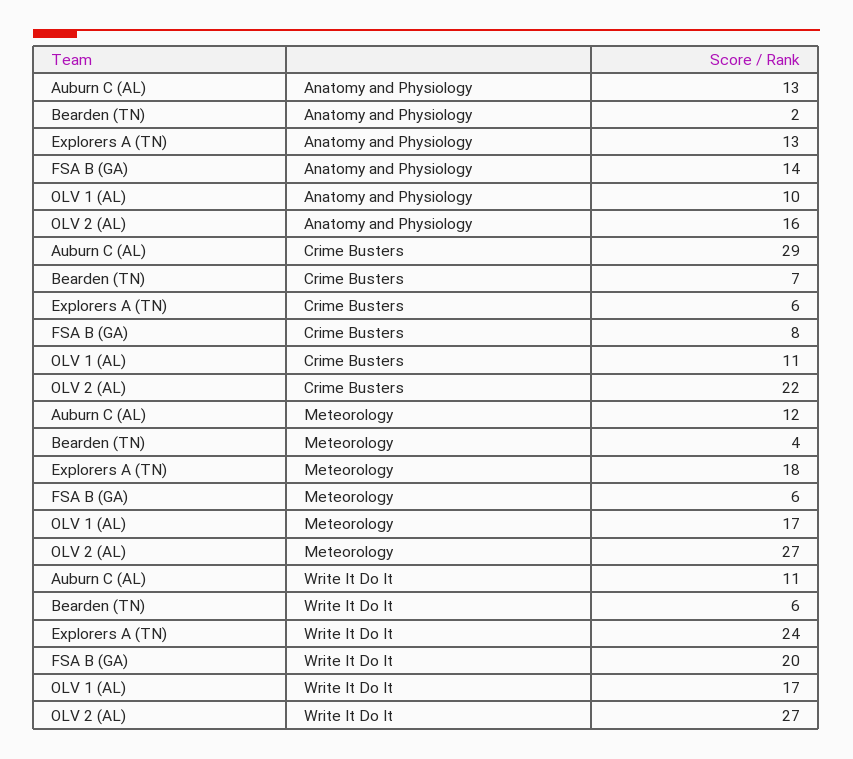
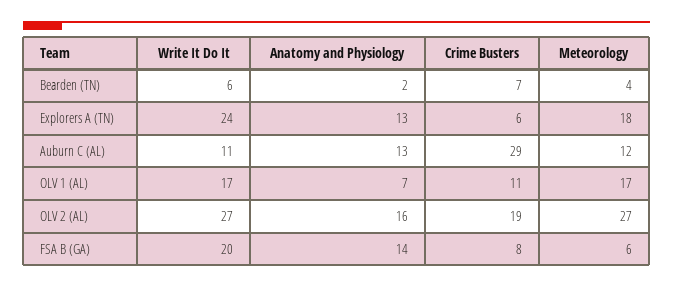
  {
    "Auburn C (AL)": {
      "Anatomy and Physiology": 13,
      "Crime Busters": 29,
      "Meteorology": 12,
      "Write It Do It": 11
    },
    "Bearden (TN)": {
      "Anatomy and Physiology": 2,
      "Crime Busters": 7,
      "Meteorology": 4,
      "Write It Do It": 6
    },
    "Explorers A (TN)": {
      "Anatomy and Physiology": 13,
      "Crime Busters": 6,
      "Meteorology": 18,
      "Write It Do It": 24
    },
    "FSA B (GA)": {
      "Anatomy and Physiology": 14,
      "Crime Busters": 8,
      "Meteorology": 6,
      "Write It Do It": 20
    },
    "OLV 1 (AL)": {
-     "Anatomy and Physiology": 10,
+     "Anatomy and Physiology": 7,
      "Crime Busters": 11,
      "Meteorology": 17,
      "Write It Do It": 17
    },
    "OLV 2 (AL)": {
      "Anatomy and Physiology": 16,
-     "Crime Busters": 22,
+     "Crime Busters": 19,
      "Meteorology": 27,
      "Write It Do It": 27
    }
  }

